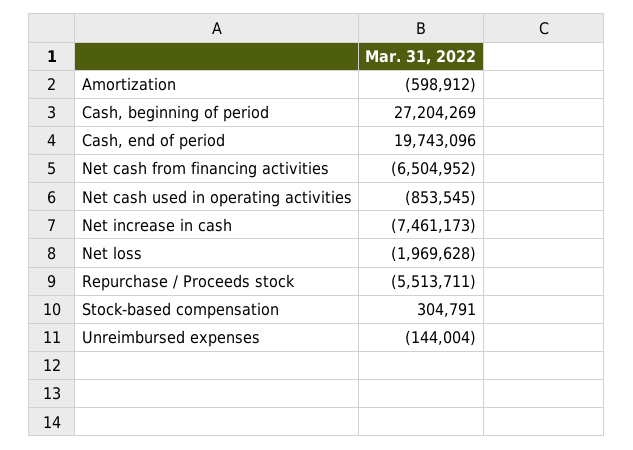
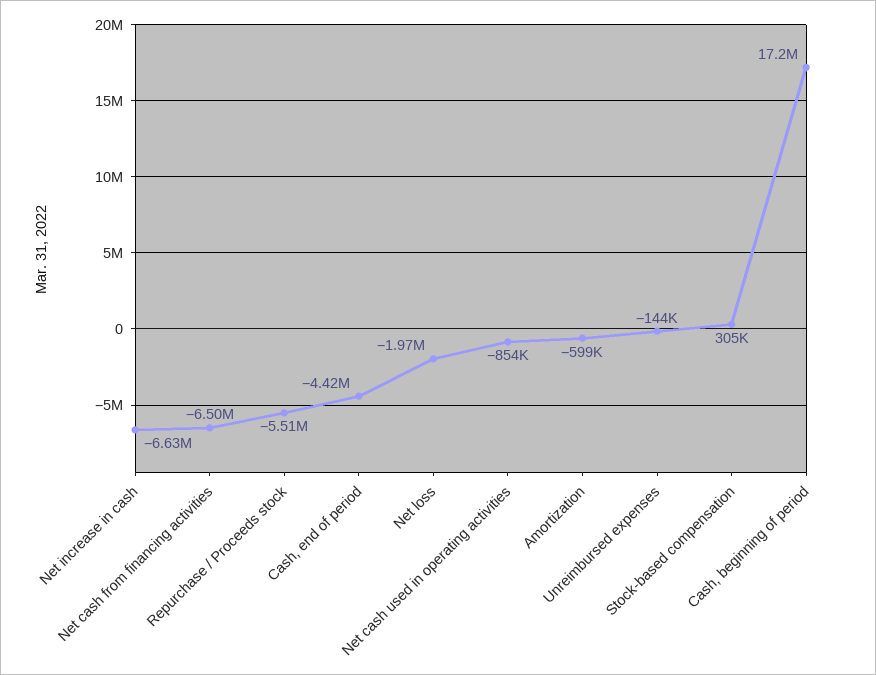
  {
    "Amortization": -598912,
-   "Cash, beginning of period": 27204269,
+   "Cash, beginning of period": 17200000,
-   "Cash, end of period": 19743096,
+   "Cash, end of period": -4420000,
    "Net cash from financing activities": -6504952,
    "Net cash used in operating activities": -853545,
-   "Net increase in cash": -7461173,
+   "Net increase in cash": -6630000,
    "Net loss": -1969628,
    "Repurchase / Proceeds stock": -5513711,
    "Stock-based compensation": 304791,
    "Unreimbursed expenses": -144004
  }

